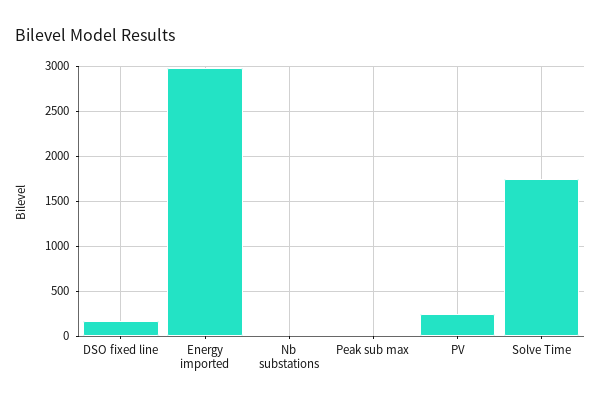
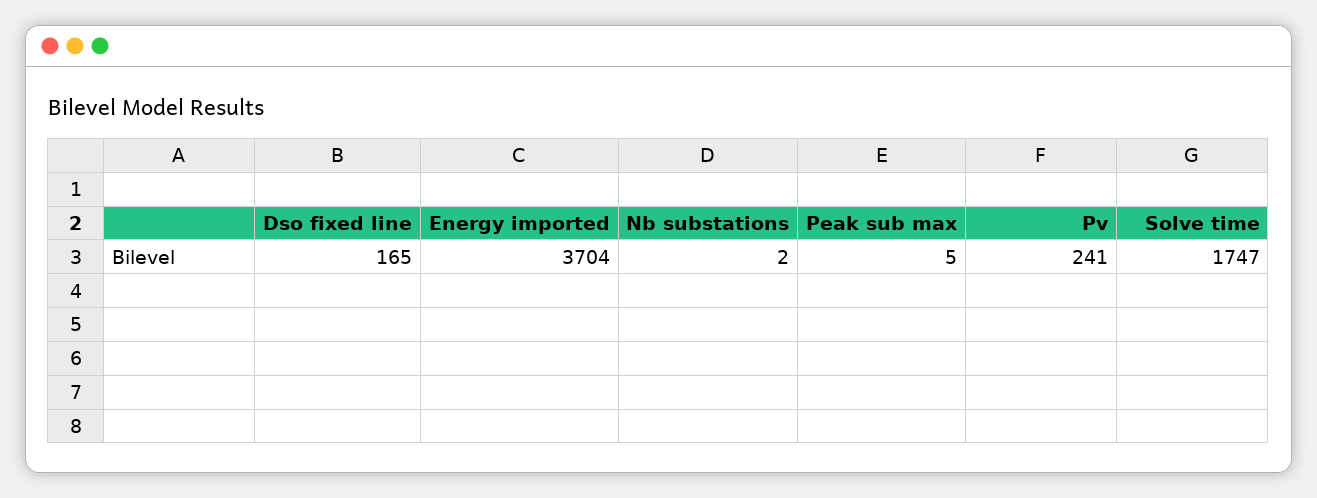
  {
    "DSO fixed line": 165,
-   "Energy imported": 3000,
+   "Energy imported": 3704,
    "Nb substations": 2,
    "Peak sub max": 5,
    "PV": 241,
    "Solve Time": 1747
  }

